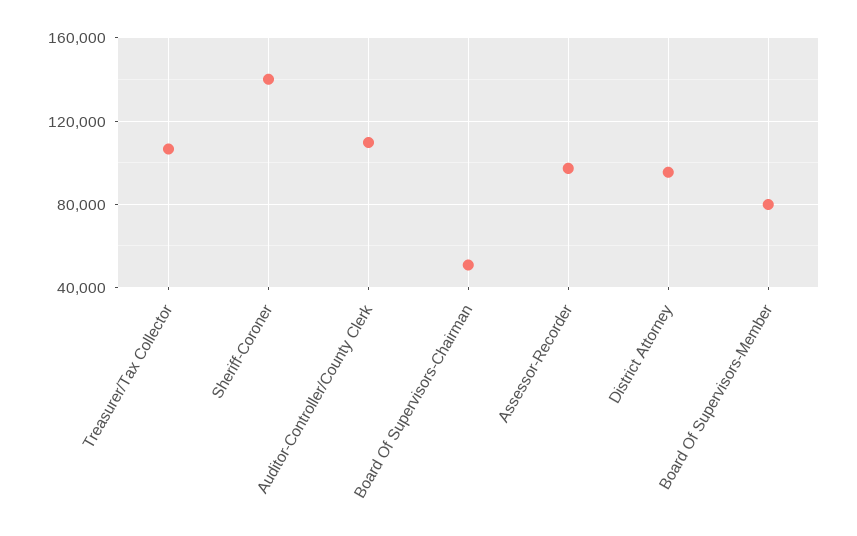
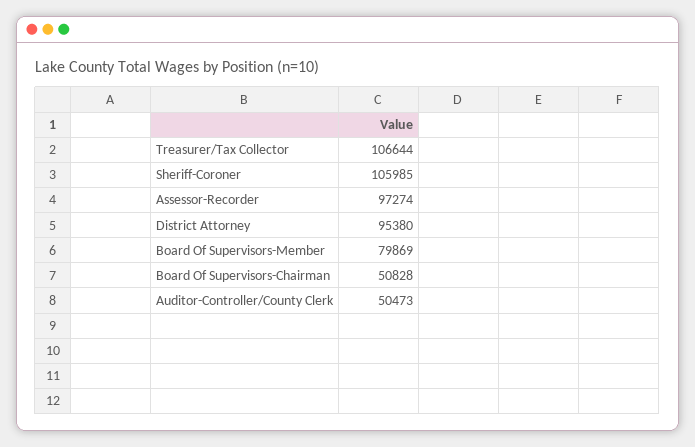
  {
    "Treasurer/Tax Collector": 106644,
-   "Sheriff-Coroner": 140000,
+   "Sheriff-Coroner": 105985,
-   "Auditor-Controller/County Clerk": 110000,
+   "Auditor-Controller/County Clerk": 50473,
    "Board Of Supervisors-Chairman": 50828,
    "Assessor-Recorder": 97274,
    "District Attorney": 95380,
    "Board Of Supervisors-Member": 79869
  }

